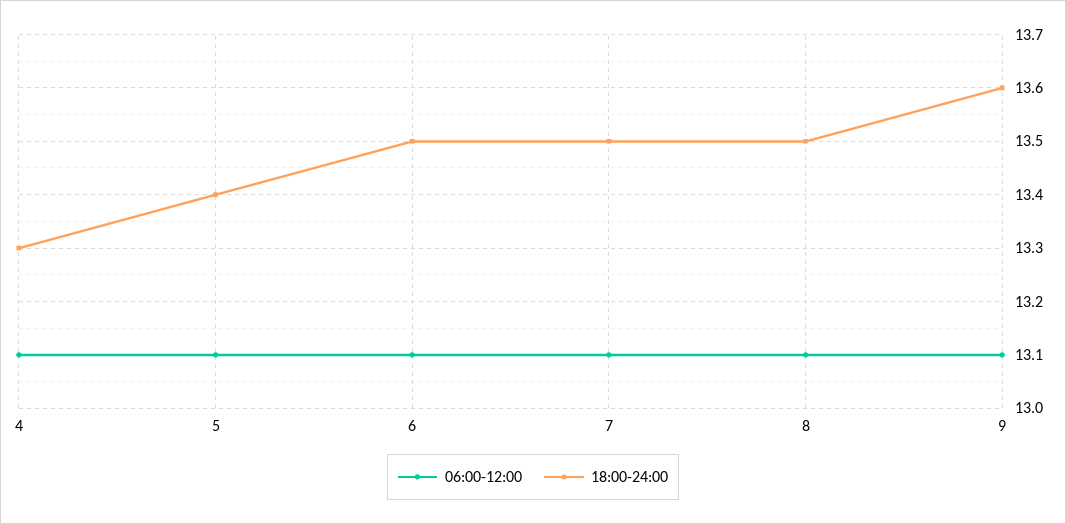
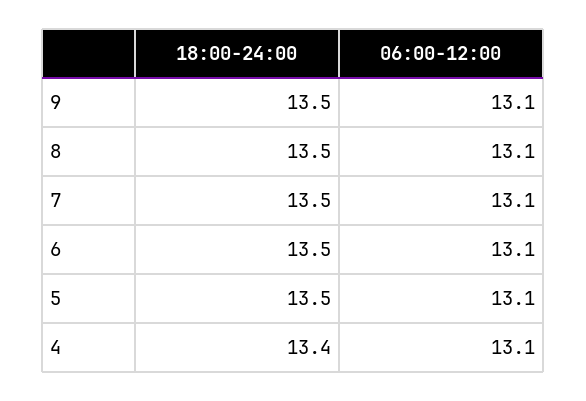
  {
    "06:00-12:00": {
      "4": 13.1,
      "5": 13.1,
      "6": 13.1,
      "7": 13.1,
      "8": 13.1,
      "9": 13.1
    },
    "18:00-24:00": {
-     "4": 13.3,
+     "4": 13.4,
-     "5": 13.4,
+     "5": 13.5,
      "6": 13.5,
      "7": 13.5,
      "8": 13.5,
-     "9": 13.6
+     "9": 13.5
    }
  }

